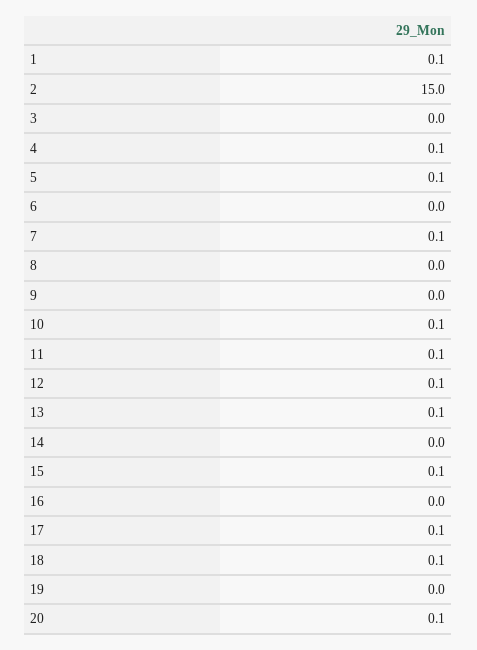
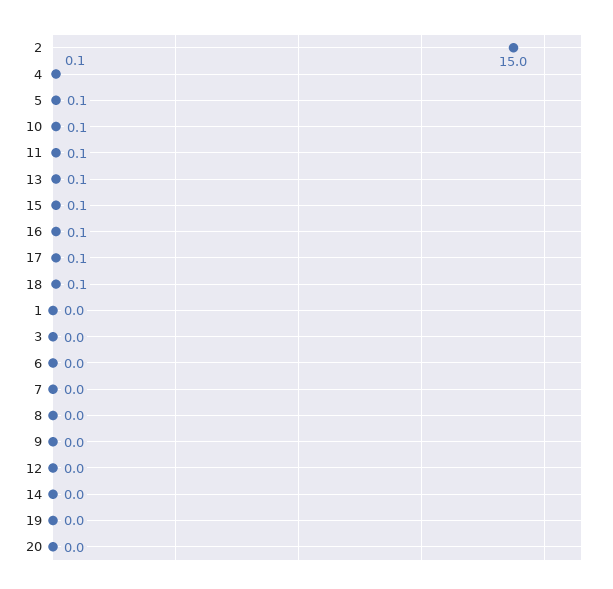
  {
-   "1": 0.1,
+   "1": 0,
    "2": 15,
    "3": 0,
    "4": 0.1,
    "5": 0.1,
    "6": 0,
-   "7": 0.1,
+   "7": 0,
    "8": 0,
    "9": 0,
    "10": 0.1,
    "11": 0.1,
-   "12": 0.1,
+   "12": 0,
    "13": 0.1,
    "14": 0,
    "15": 0.1,
-   "16": 0,
+   "16": 0.1,
    "17": 0.1,
    "18": 0.1,
    "19": 0,
-   "20": 0.1
+   "20": 0
  }

